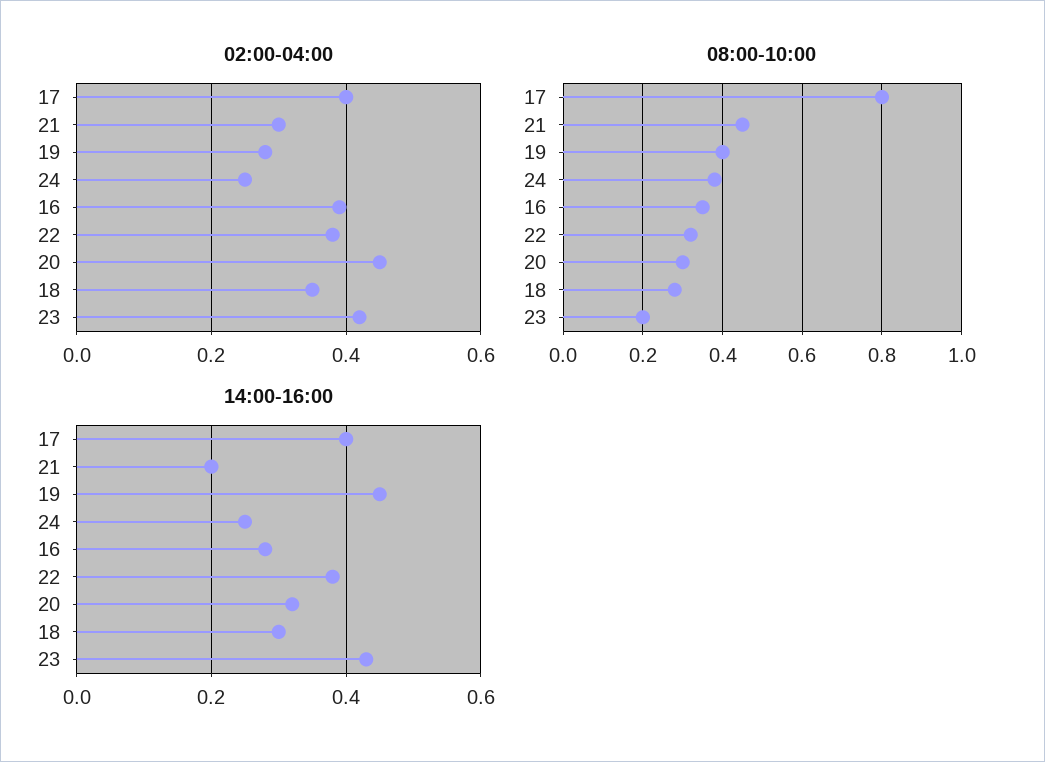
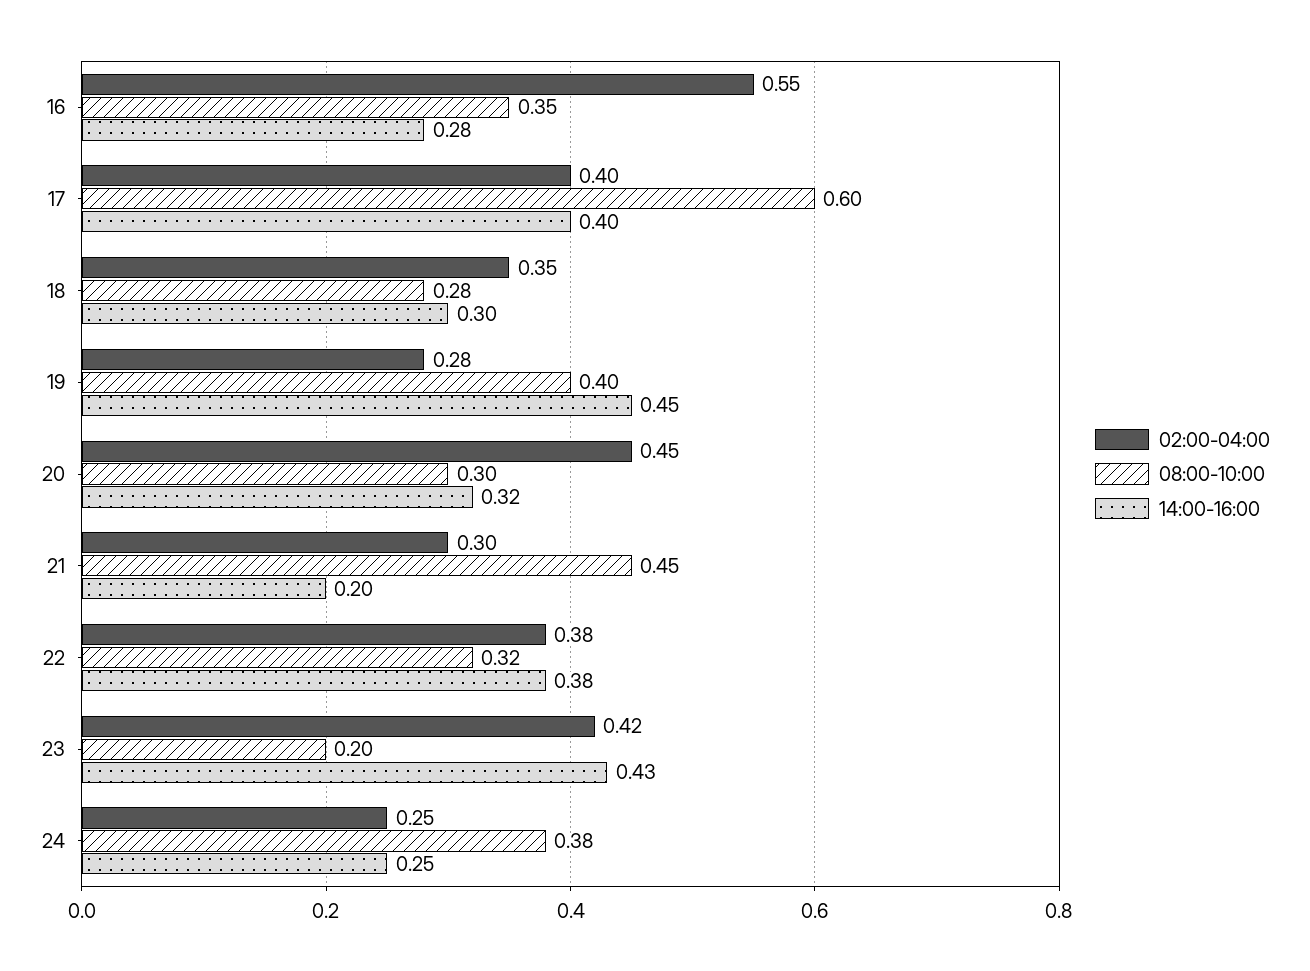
  {
    "02:00-04:00": {
      "17": 0.4,
      "21": 0.3,
      "19": 0.28,
      "24": 0.25,
-     "16": 0.4,
+     "16": 0.55,
      "22": 0.38,
      "20": 0.45,
      "18": 0.35,
      "23": 0.42
    },
    "08:00-10:00": {
-     "17": 0.8,
+     "17": 0.6,
      "21": 0.45,
      "19": 0.4,
      "24": 0.38,
      "16": 0.35,
      "22": 0.32,
      "20": 0.3,
      "18": 0.28,
      "23": 0.2
    },
    "14:00-16:00": {
      "17": 0.4,
      "21": 0.2,
      "19": 0.45,
      "24": 0.25,
      "16": 0.28,
      "22": 0.38,
      "20": 0.32,
      "18": 0.3,
      "23": 0.43
    }
  }

